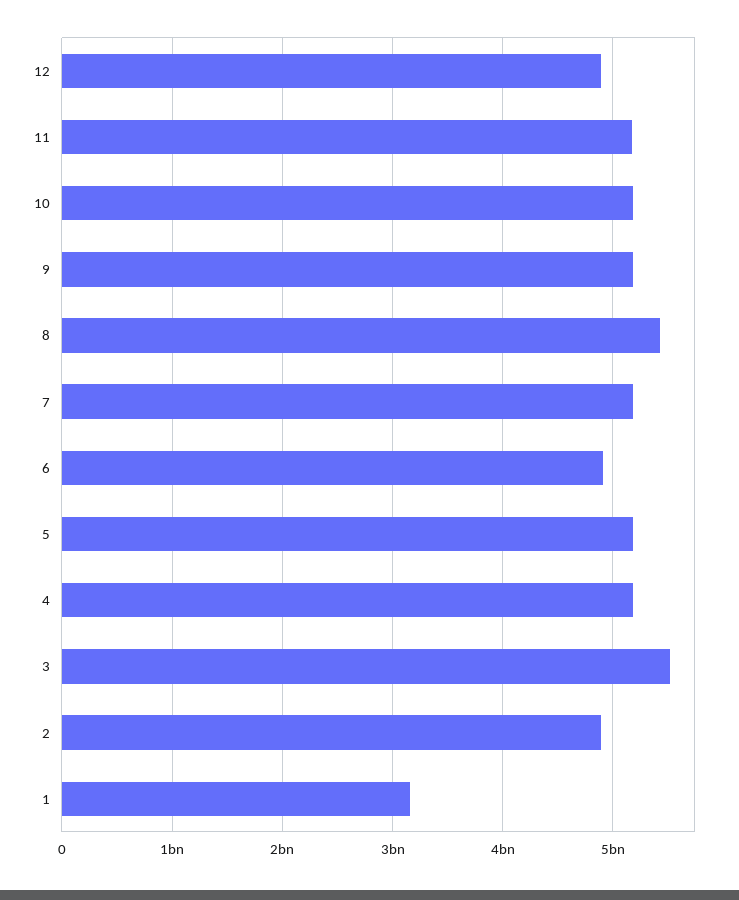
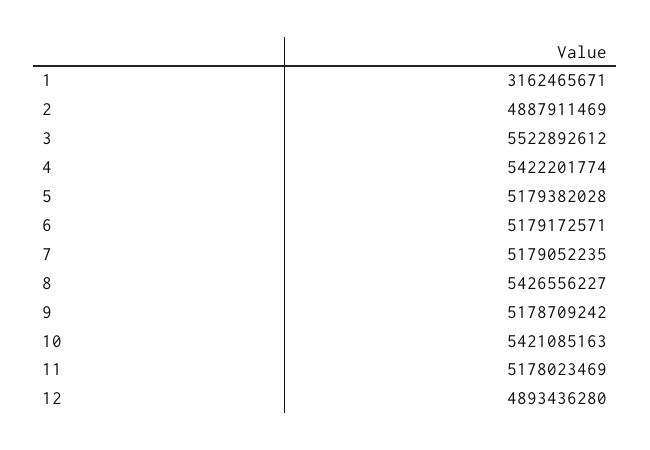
  {
    "12": 4893436280,
    "11": 5178023469,
-   "10": 5200000000,
+   "10": 5421085163,
    "9": 5178709242,
    "8": 5426556227,
    "7": 5179052235,
-   "6": 4900000000,
+   "6": 5179172571,
    "5": 5179382028,
-   "4": 5200000000,
+   "4": 5422201774,
    "3": 5522892612,
    "2": 4887911469,
    "1": 3162465671
  }

